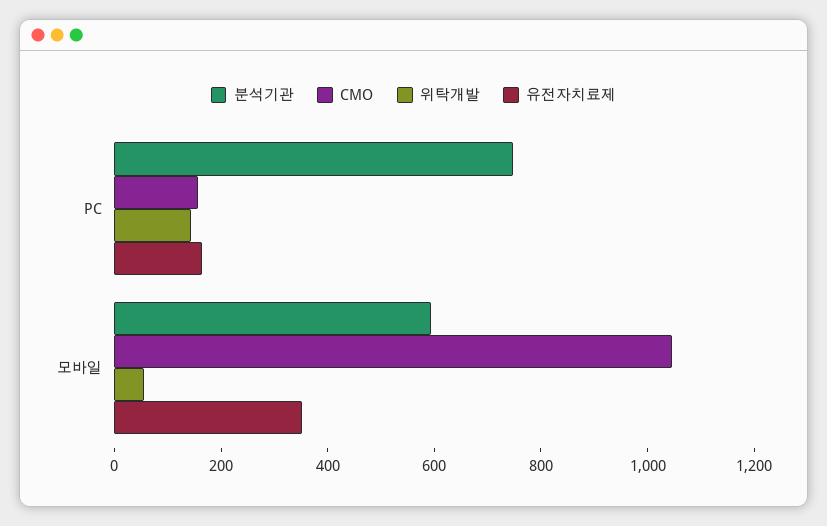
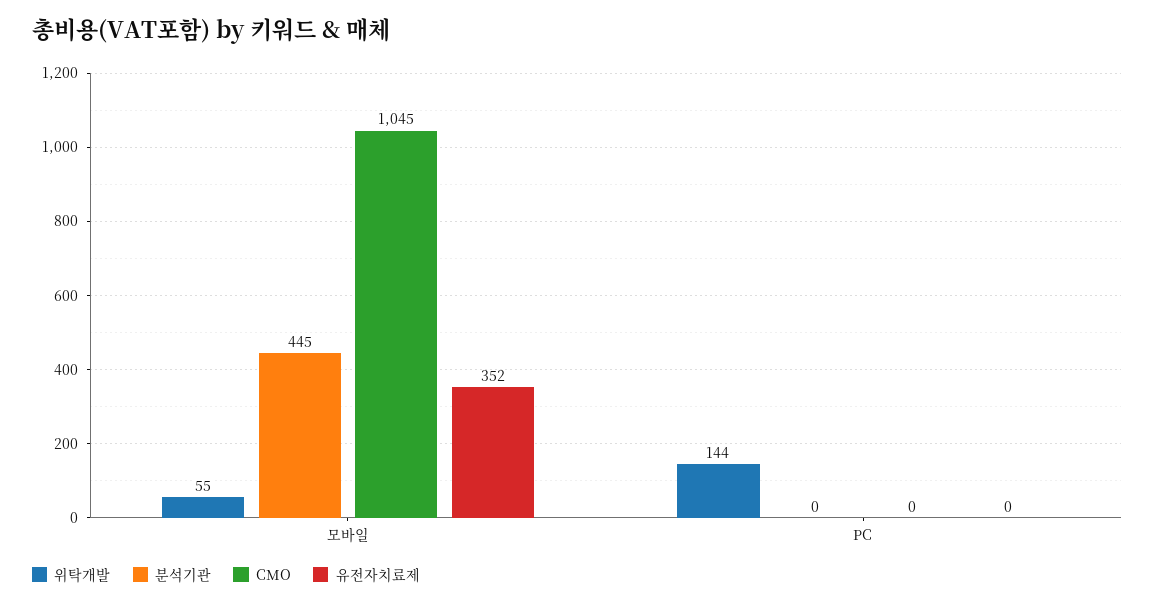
  {
    "분석기관": {
-     "PC": 750,
+     "PC": 0,
-     "모바일": 600
+     "모바일": 445
    },
    "CMO": {
-     "PC": 150,
+     "PC": 0,
      "모바일": 1045
    },
    "위탁개발": {
      "PC": 144,
      "모바일": 55
    },
    "유전자치료제": {
-     "PC": 150,
+     "PC": 0,
      "모바일": 352
    }
  }

